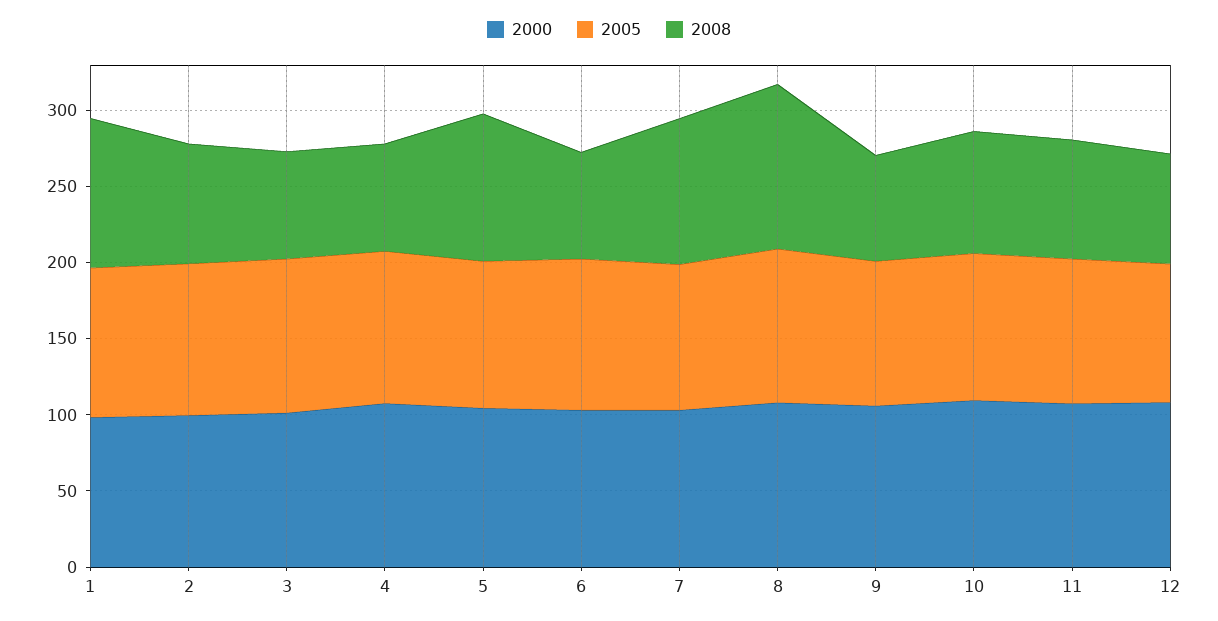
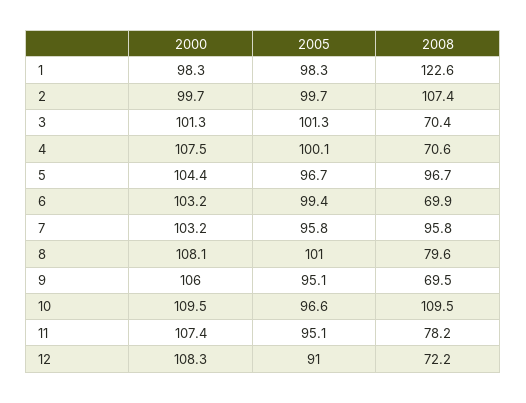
  {
    "2000": {
      "1": 98.3,
      "2": 99.7,
      "3": 101.3,
      "4": 107.5,
      "5": 104.4,
      "6": 103.2,
      "7": 103.2,
      "8": 108.1,
      "9": 106,
      "10": 109.5,
      "11": 107.4,
      "12": 108.3
    },
    "2005": {
      "1": 98.3,
      "2": 99.7,
      "3": 101.3,
      "4": 100.1,
      "5": 96.7,
      "6": 99.4,
      "7": 95.8,
      "8": 101,
      "9": 95.1,
      "10": 96.6,
      "11": 95.1,
      "12": 91
    },
    "2008": {
-     "1": 100,
+     "1": 122.6,
-     "2": 80,
+     "2": 107.4,
      "3": 70.4,
      "4": 70.6,
      "5": 96.7,
      "6": 69.9,
      "7": 95.8,
-     "8": 110,
+     "8": 79.6,
      "9": 69.5,
-     "10": 80,
+     "10": 109.5,
      "11": 78.2,
      "12": 72.2
    }
  }

